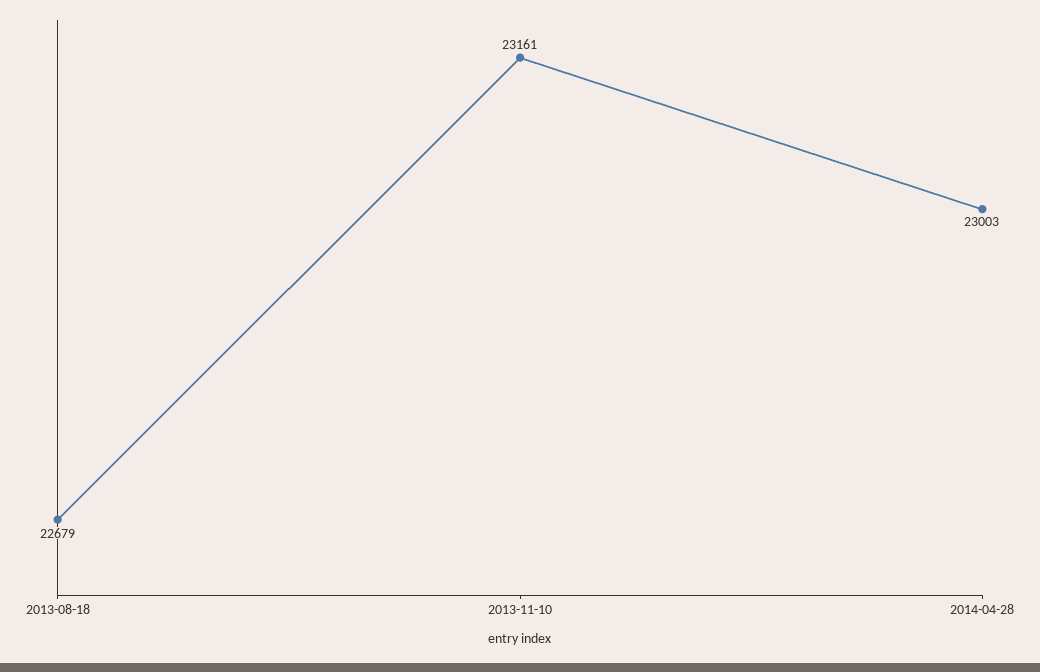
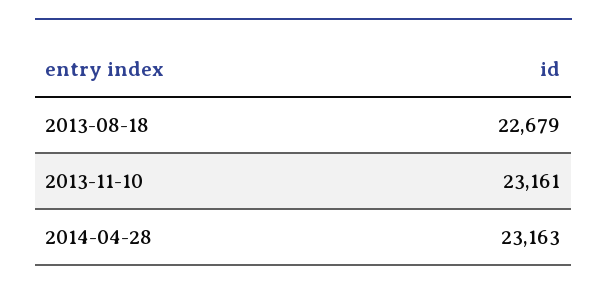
  {
    "2013-08-18": 22679,
    "2013-11-10": 23161,
-   "2014-04-28": 23003
+   "2014-04-28": 23163
  }

